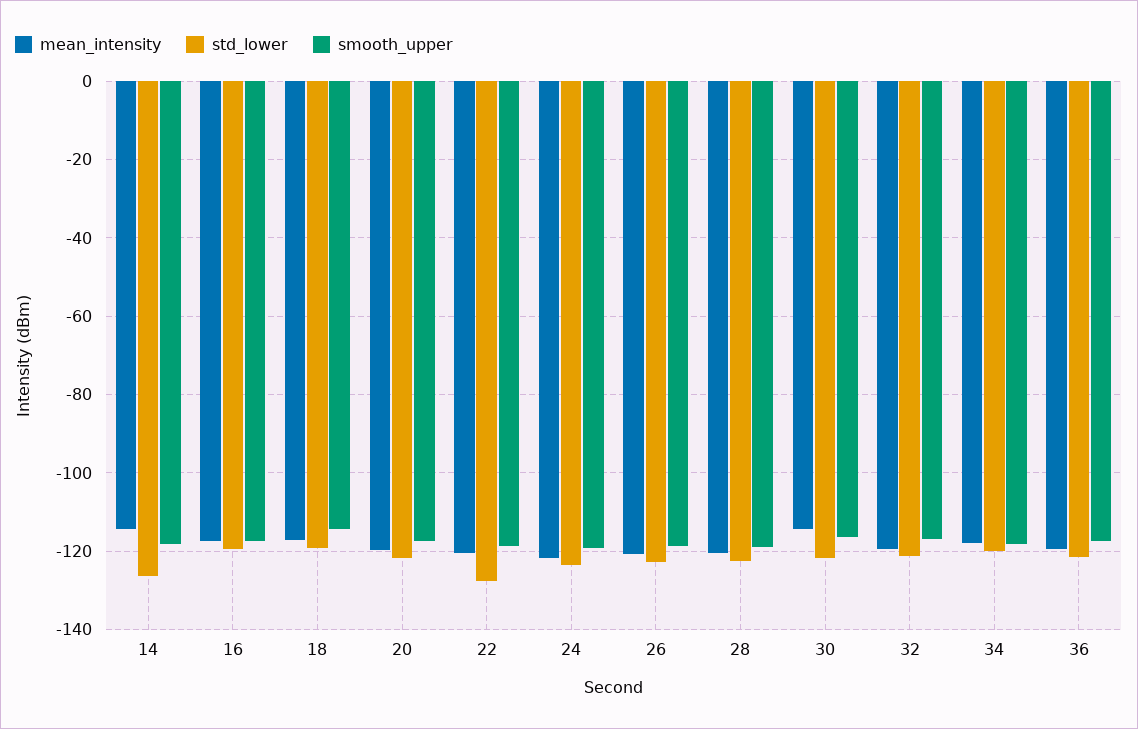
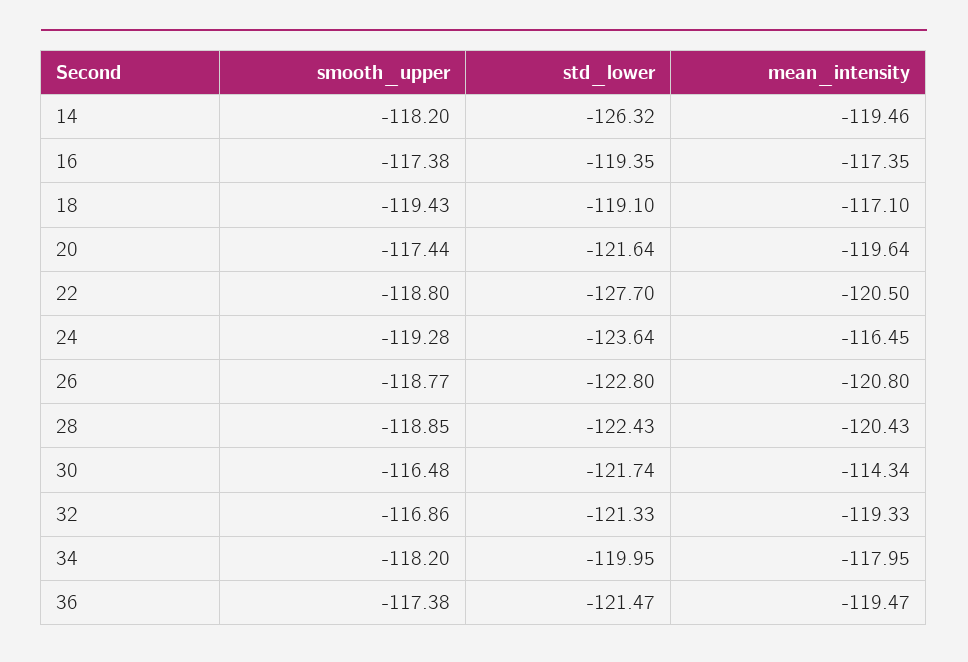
  {
    "mean_intensity": {
-     "14": -114,
+     "14": -119.46,
      "16": -117.35,
      "18": -117.1,
      "20": -119.64,
      "22": -120.5,
-     "24": -122,
+     "24": -116.45,
      "26": -120.8,
      "28": -120.43,
      "30": -114.34,
      "32": -119.33,
      "34": -117.95,
      "36": -119.47
    },
    "std_lower": {
      "14": -126.32,
      "16": -119.35,
      "18": -119.1,
      "20": -121.64,
      "22": -127.7,
      "24": -123.64,
      "26": -122.8,
      "28": -122.43,
      "30": -121.74,
      "32": -121.33,
      "34": -119.95,
      "36": -121.47
    },
    "smooth_upper": {
      "14": -118.2,
      "16": -117.38,
-     "18": -114,
+     "18": -119.43,
      "20": -117.44,
      "22": -118.8,
      "24": -119.28,
      "26": -118.77,
      "28": -118.85,
      "30": -116.48,
      "32": -116.86,
      "34": -118.2,
      "36": -117.38
    }
  }

